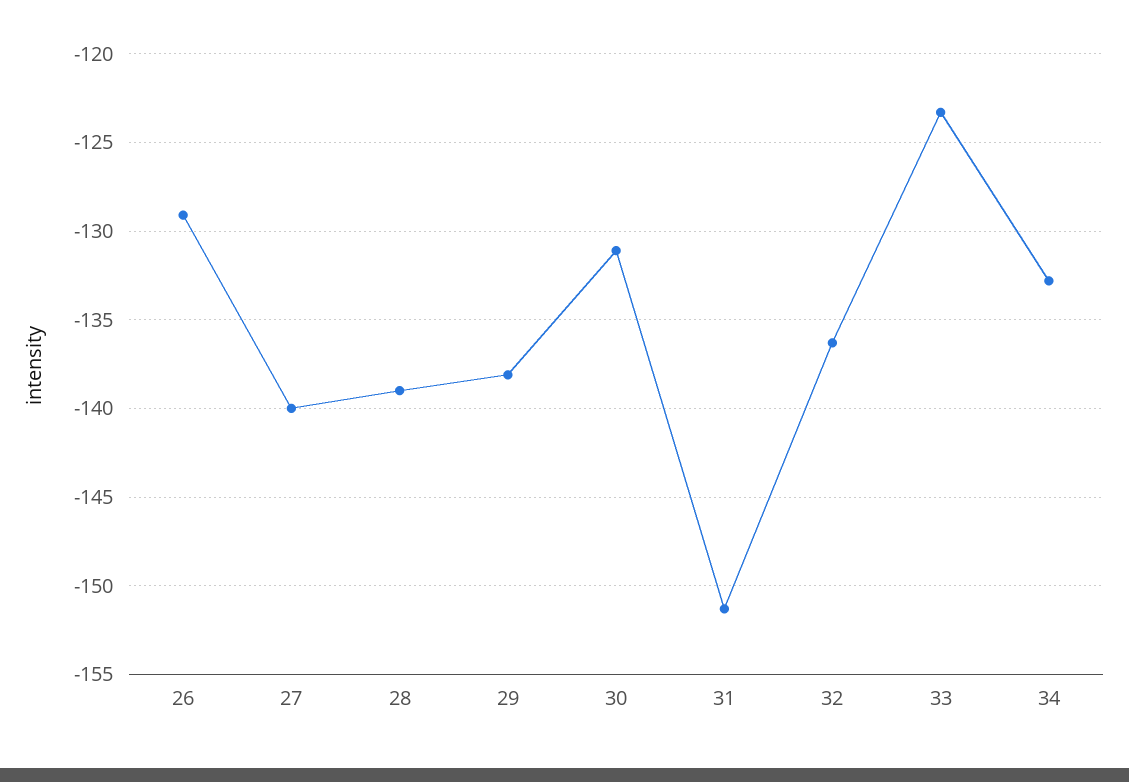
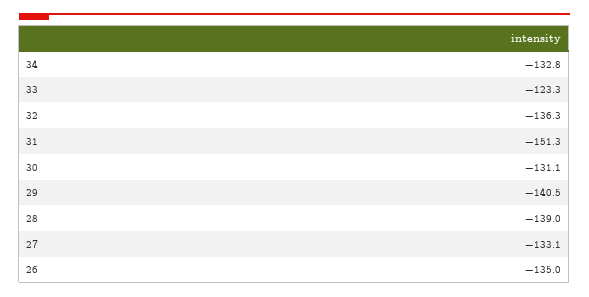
  {
-   "26": -129,
+   "26": -135,
-   "27": -140,
+   "27": -133.1,
    "28": -139,
-   "29": -138,
+   "29": -140.5,
    "30": -131.1,
    "31": -151.3,
    "32": -136.3,
    "33": -123.3,
    "34": -132.8
  }

